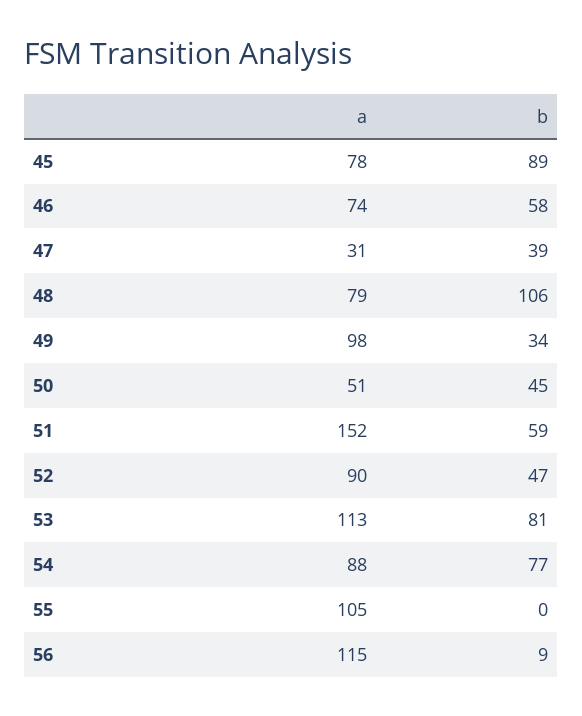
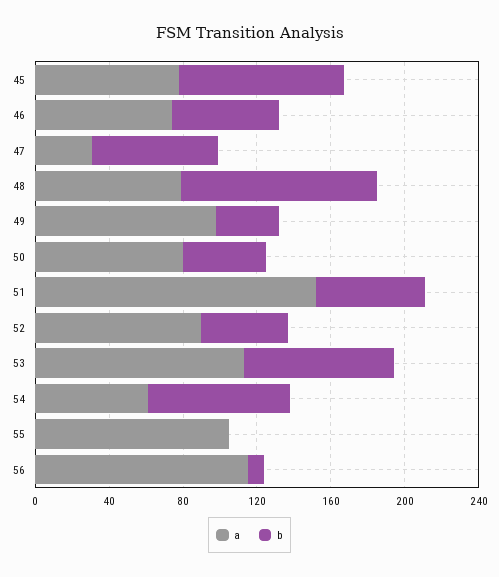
  {
    "a": {
      "45": 78,
      "46": 74,
      "47": 31,
      "48": 79,
      "49": 98,
-     "50": 51,
+     "50": 80,
      "51": 152,
      "52": 90,
      "53": 113,
-     "54": 88,
+     "54": 60,
      "55": 105,
      "56": 115
    },
    "b": {
      "45": 89,
      "46": 58,
-     "47": 39,
+     "47": 70,
      "48": 106,
      "49": 34,
      "50": 45,
      "51": 59,
      "52": 47,
      "53": 81,
      "54": 77,
      "55": 0,
      "56": 9
    }
  }

